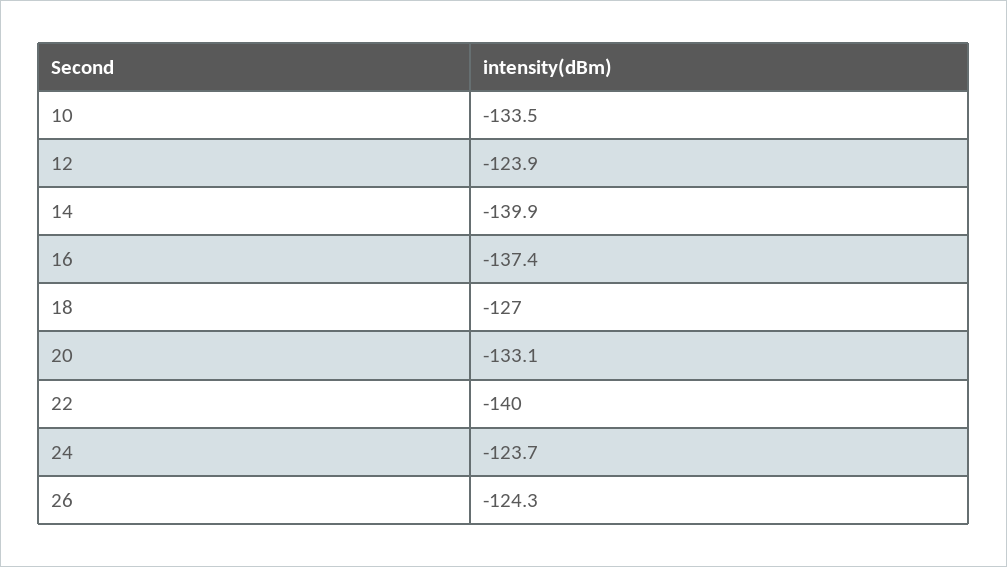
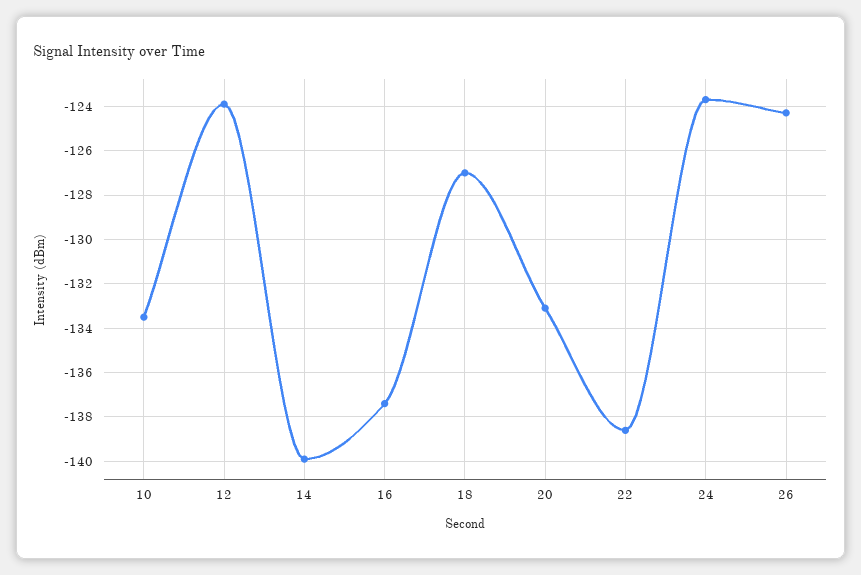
  {
    "10": -133.5,
    "12": -123.9,
    "14": -139.9,
    "16": -137.4,
    "18": -127,
    "20": -133.1,
-   "22": -140,
+   "22": -138.5,
    "24": -123.7,
    "26": -124.3
  }

